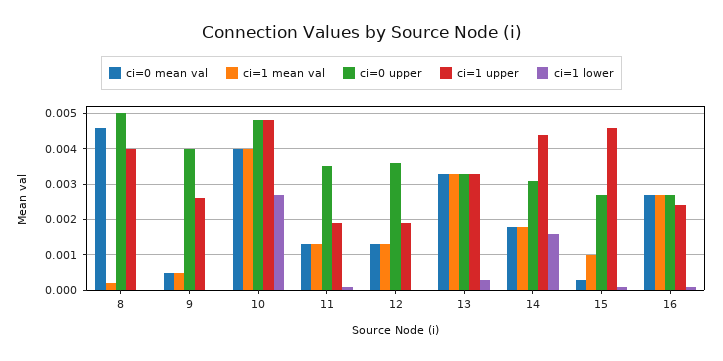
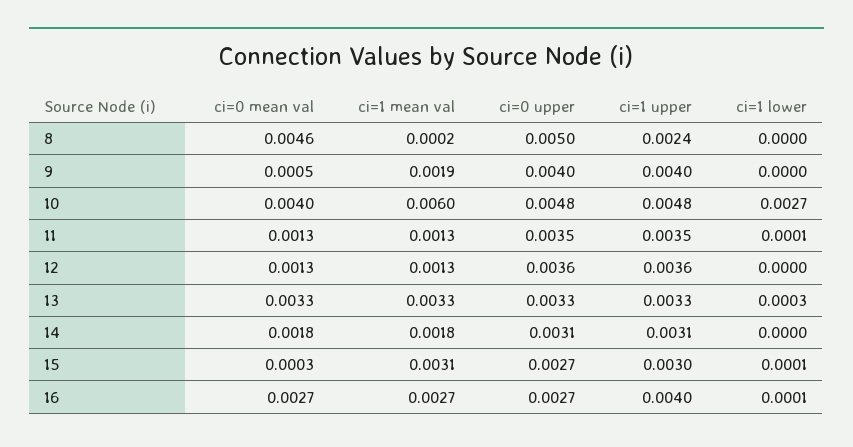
  {
    "ci=0 mean val": {
      "8": 0.0046,
      "9": 0.0005,
      "10": 0.004,
      "11": 0.0013,
      "12": 0.0013,
      "13": 0.0033,
      "14": 0.0018,
      "15": 0.0003,
      "16": 0.0027
    },
    "ci=1 mean val": {
      "8": 0.0002,
-     "9": 0.0005,
+     "9": 0.0019,
-     "10": 0.004,
+     "10": 0.006,
      "11": 0.0013,
      "12": 0.0013,
      "13": 0.0033,
      "14": 0.0018,
-     "15": 0.001,
+     "15": 0.0031,
      "16": 0.0027
    },
    "ci=0 upper": {
      "8": 0.005,
      "9": 0.004,
      "10": 0.0048,
      "11": 0.0035,
      "12": 0.0036,
      "13": 0.0033,
      "14": 0.0031,
      "15": 0.0027,
      "16": 0.0027
    },
    "ci=1 upper": {
-     "8": 0.004,
+     "8": 0.0024,
-     "9": 0.0025,
+     "9": 0.004,
      "10": 0.0048,
-     "11": 0.002,
+     "11": 0.0035,
-     "12": 0.002,
+     "12": 0.0036,
      "13": 0.0033,
-     "14": 0.0045,
+     "14": 0.0031,
-     "15": 0.0045,
+     "15": 0.003,
-     "16": 0.0025
+     "16": 0.004
    },
    "ci=1 lower": {
      "8": 0,
      "9": 0,
      "10": 0.0027,
      "11": 0.0001,
      "12": 0,
      "13": 0.0003,
-     "14": 0.0015,
+     "14": 0,
      "15": 0.0001,
      "16": 0.0001
    }
  }

